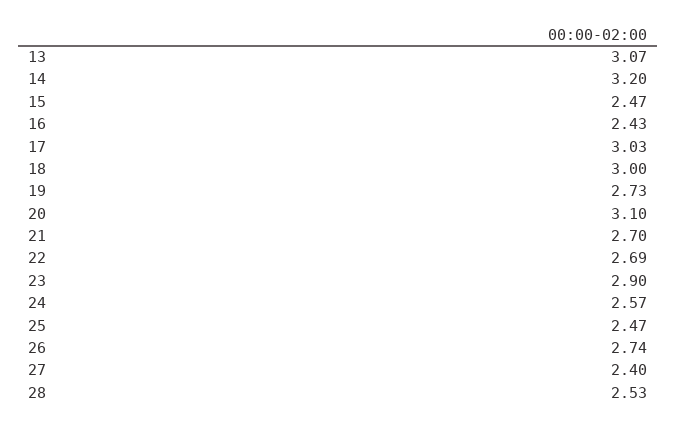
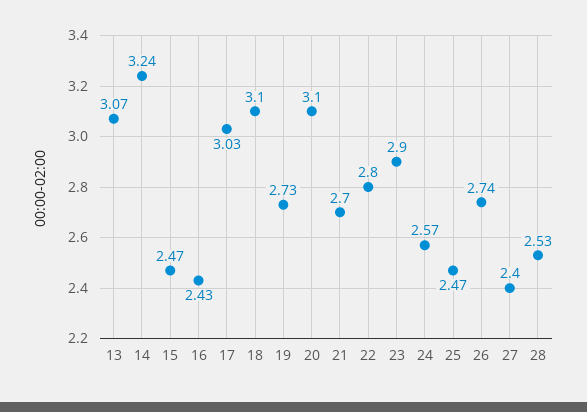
  {
    "13": 3.07,
-   "14": 3.2,
+   "14": 3.24,
    "15": 2.47,
    "16": 2.43,
    "17": 3.03,
-   "18": 3,
+   "18": 3.1,
    "19": 2.73,
    "20": 3.1,
    "21": 2.7,
-   "22": 2.69,
+   "22": 2.8,
    "23": 2.9,
    "24": 2.57,
    "25": 2.47,
    "26": 2.74,
    "27": 2.4,
    "28": 2.53
  }

